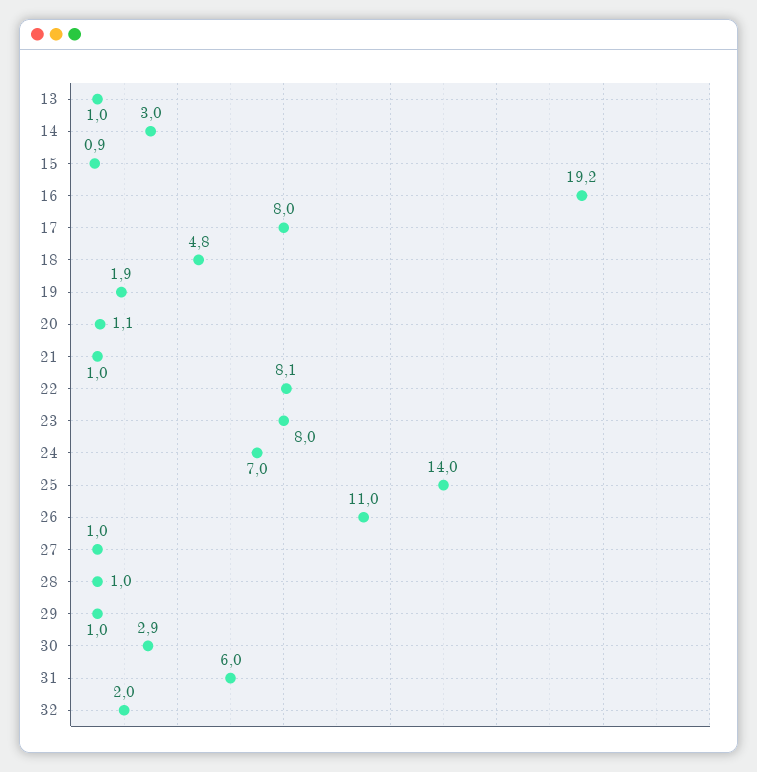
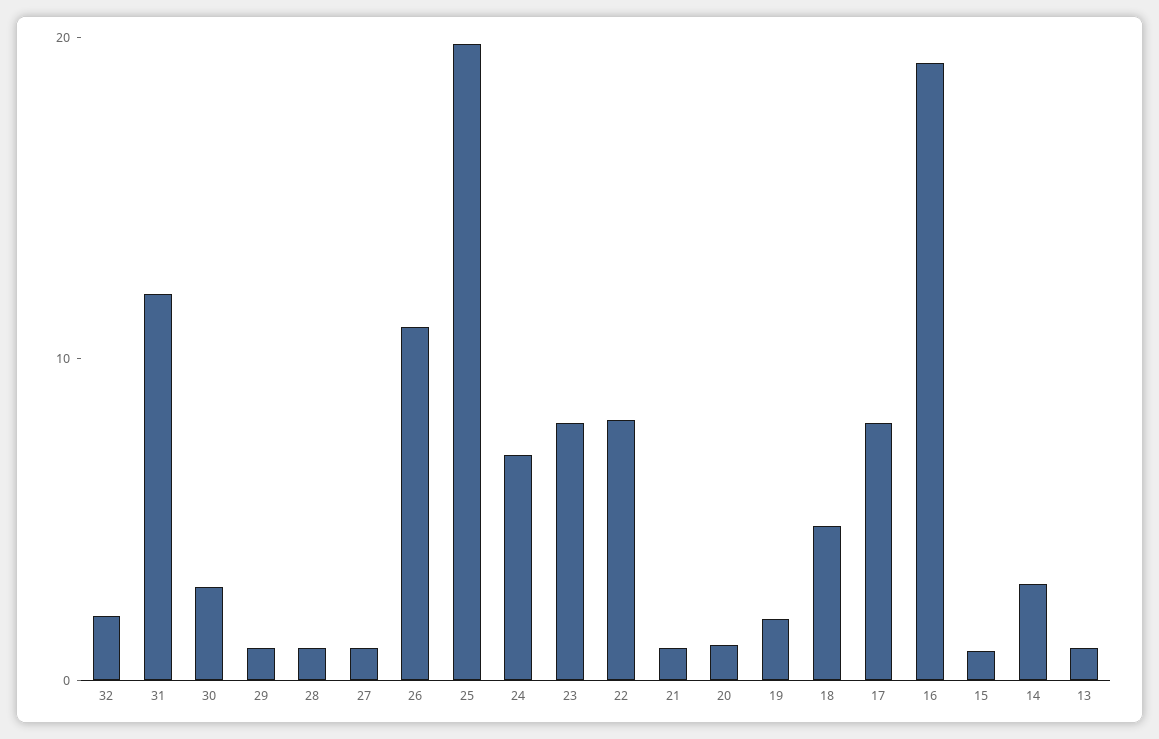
  {
    "13": 1,
    "14": 3,
    "15": 0.9,
    "16": 19.2,
    "17": 8,
    "18": 4.8,
    "19": 1.9,
    "20": 1.1,
    "21": 1,
    "22": 8.1,
    "23": 8,
    "24": 7,
-   "25": 14,
+   "25": 20,
    "26": 11,
    "27": 1,
    "28": 1,
    "29": 1,
    "30": 2.9,
-   "31": 6,
+   "31": 12,
    "32": 2
  }

